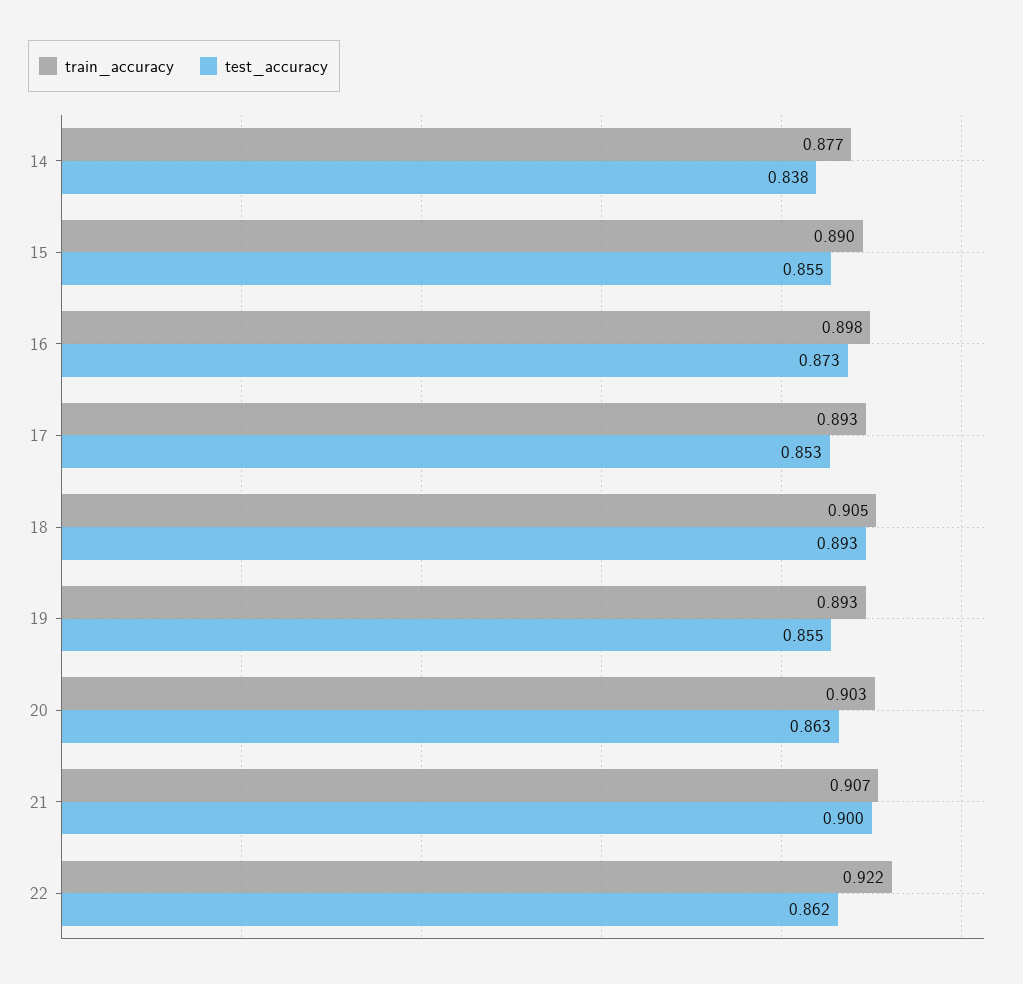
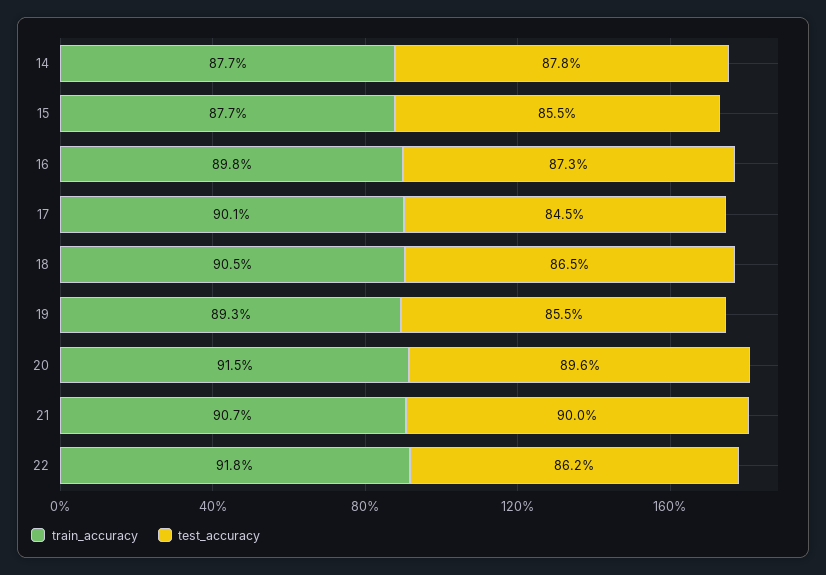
  {
    "train_accuracy": {
      "14": 0.877,
-     "15": 0.89,
+     "15": 0.877,
      "16": 0.898,
-     "17": 0.893,
+     "17": 0.901,
      "18": 0.905,
      "19": 0.893,
-     "20": 0.903,
+     "20": 0.915,
      "21": 0.907,
-     "22": 0.922
+     "22": 0.918
    },
    "test_accuracy": {
-     "14": 0.838,
+     "14": 0.878,
      "15": 0.855,
      "16": 0.873,
-     "17": 0.853,
+     "17": 0.845,
-     "18": 0.893,
+     "18": 0.865,
      "19": 0.855,
-     "20": 0.863,
+     "20": 0.896,
      "21": 0.9,
      "22": 0.862
    }
  }

